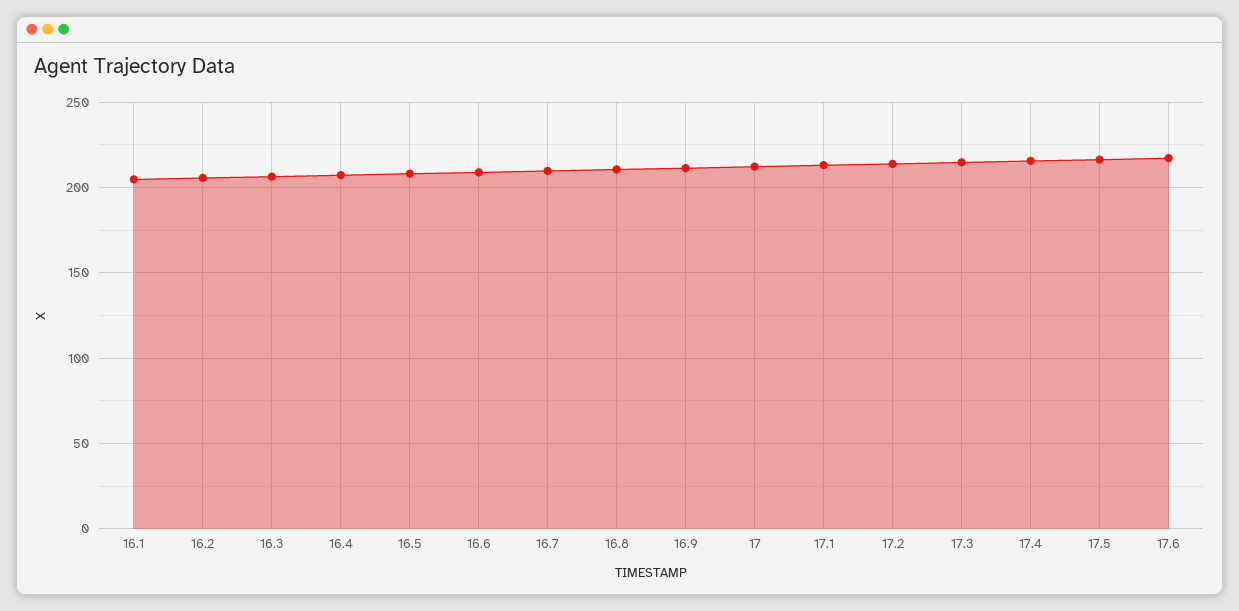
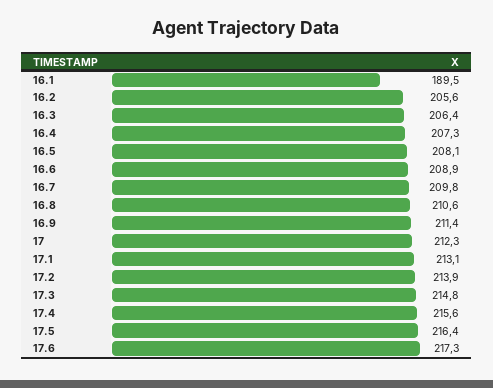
  {
-   "16.1": 205,
+   "16.1": 189.5,
    "16.2": 205.6,
    "16.3": 206.4,
    "16.4": 207.3,
    "16.5": 208.1,
    "16.6": 208.9,
    "16.7": 209.8,
    "16.8": 210.6,
    "16.9": 211.4,
    "17": 212.3,
    "17.1": 213.1,
    "17.2": 213.9,
    "17.3": 214.8,
    "17.4": 215.6,
    "17.5": 216.4,
    "17.6": 217.3
  }

